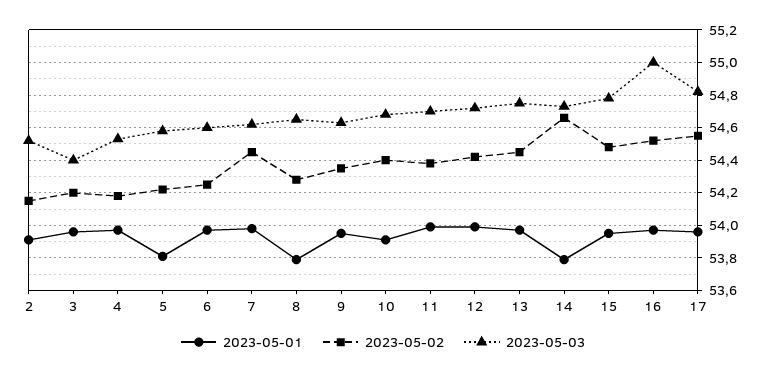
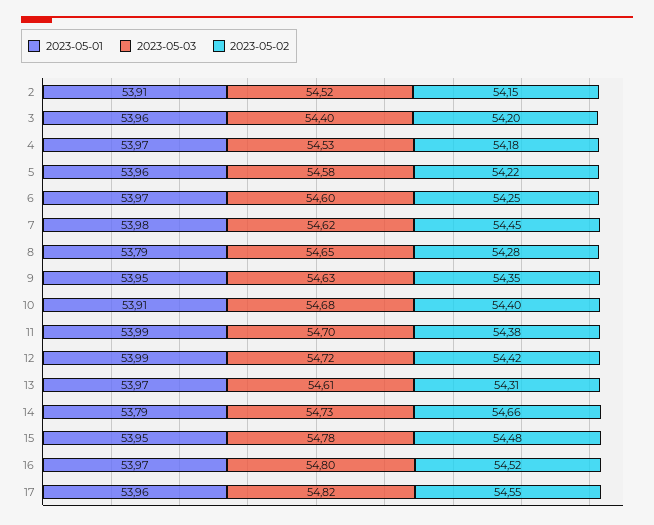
  {
    "2023-05-01": {
      "2": 53.91,
      "3": 53.96,
      "4": 53.97,
-     "5": 53.8,
+     "5": 53.96,
      "6": 53.97,
      "7": 53.98,
      "8": 53.79,
      "9": 53.95,
      "10": 53.91,
      "11": 53.99,
      "12": 53.99,
      "13": 53.97,
      "14": 53.79,
      "15": 53.95,
      "16": 53.97,
      "17": 53.96
    },
    "2023-05-02": {
      "2": 54.15,
      "3": 54.2,
      "4": 54.18,
      "5": 54.22,
      "6": 54.25,
      "7": 54.45,
      "8": 54.28,
      "9": 54.35,
      "10": 54.4,
      "11": 54.38,
      "12": 54.42,
-     "13": 54.45,
+     "13": 54.31,
      "14": 54.66,
      "15": 54.48,
      "16": 54.52,
      "17": 54.55
    },
    "2023-05-03": {
      "2": 54.52,
      "3": 54.4,
      "4": 54.53,
      "5": 54.58,
      "6": 54.6,
      "7": 54.62,
      "8": 54.65,
      "9": 54.63,
      "10": 54.68,
      "11": 54.7,
      "12": 54.72,
-     "13": 54.75,
+     "13": 54.61,
      "14": 54.73,
      "15": 54.78,
-     "16": 55,
+     "16": 54.8,
      "17": 54.82
    }
  }

